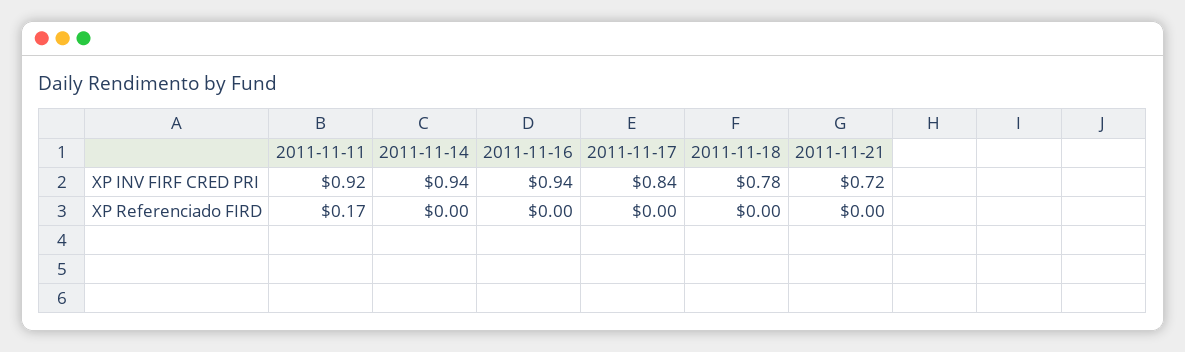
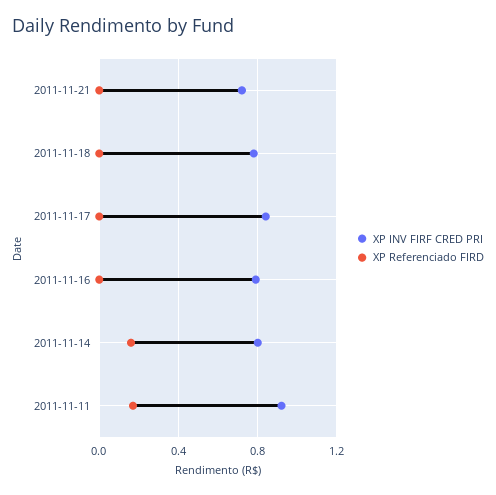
  {
    "XP INV FIRF CRED PRI": {
      "2011-11-11": 0.92,
-     "2011-11-14": 0.94,
+     "2011-11-14": 0.8,
-     "2011-11-16": 0.94,
+     "2011-11-16": 0.8,
      "2011-11-17": 0.84,
      "2011-11-18": 0.78,
      "2011-11-21": 0.72
    },
    "XP Referenciado FIRD": {
      "2011-11-11": 0.17,
-     "2011-11-14": 0,
+     "2011-11-14": 0.15,
      "2011-11-16": 0,
      "2011-11-17": 0,
      "2011-11-18": 0,
      "2011-11-21": 0
    }
  }

